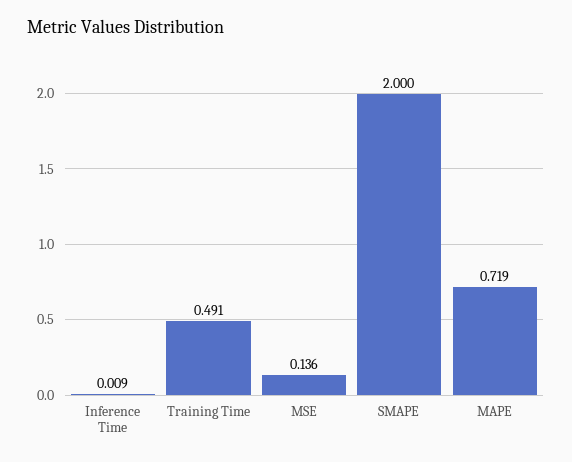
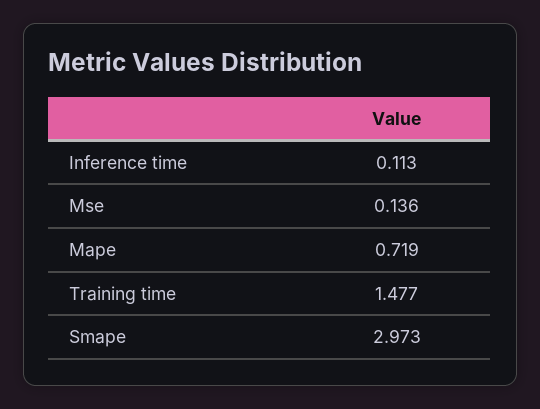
  {
-   "Inference Time": 0.009,
+   "Inference Time": 0.113,
-   "Training Time": 0.491,
+   "Training Time": 1.477,
    "MSE": 0.136,
-   "SMAPE": 2,
+   "SMAPE": 2.973,
    "MAPE": 0.719
  }

